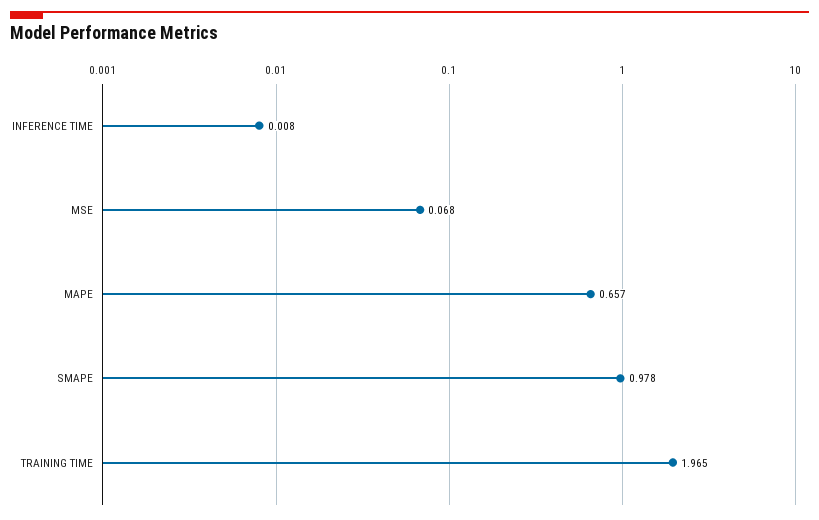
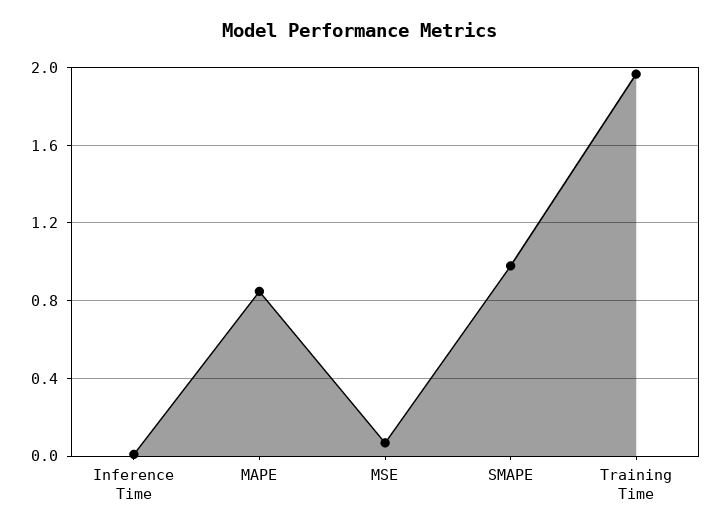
  {
    "INFERENCE TIME": 0.008,
    "MSE": 0.068,
-   "MAPE": 0.657,
+   "MAPE": 0.85,
    "SMAPE": 0.978,
    "TRAINING TIME": 1.965
  }

